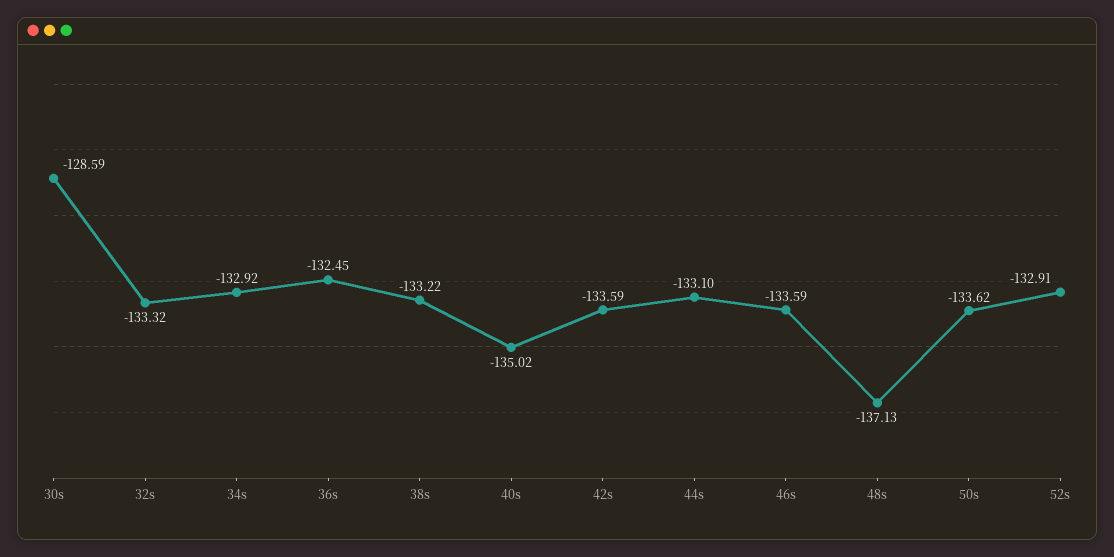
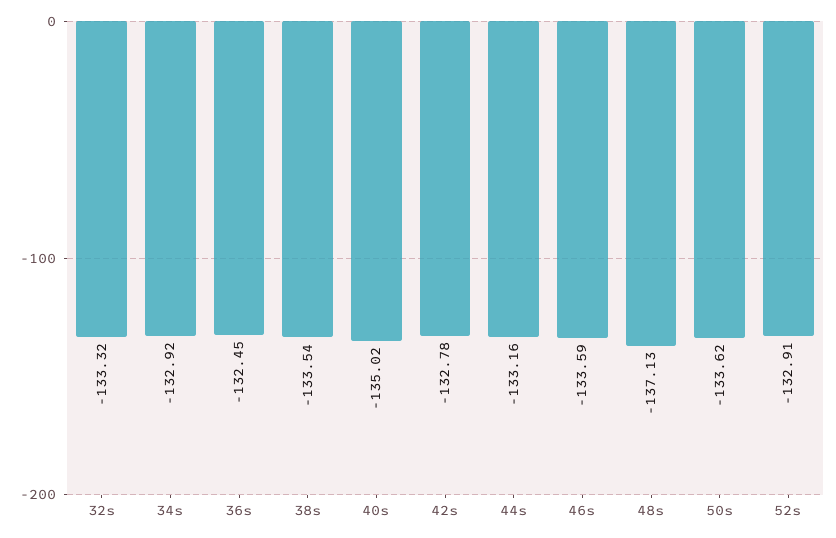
  {
-   "30s": -128.59,
    "32s": -133.32,
    "34s": -132.92,
    "36s": -132.45,
-   "38s": -133.22,
+   "38s": -133.54,
    "40s": -135.02,
-   "42s": -133.59,
+   "42s": -132.78,
-   "44s": -133.1,
+   "44s": -133.16,
    "46s": -133.59,
    "48s": -137.13,
    "50s": -133.62,
    "52s": -132.91
  }

